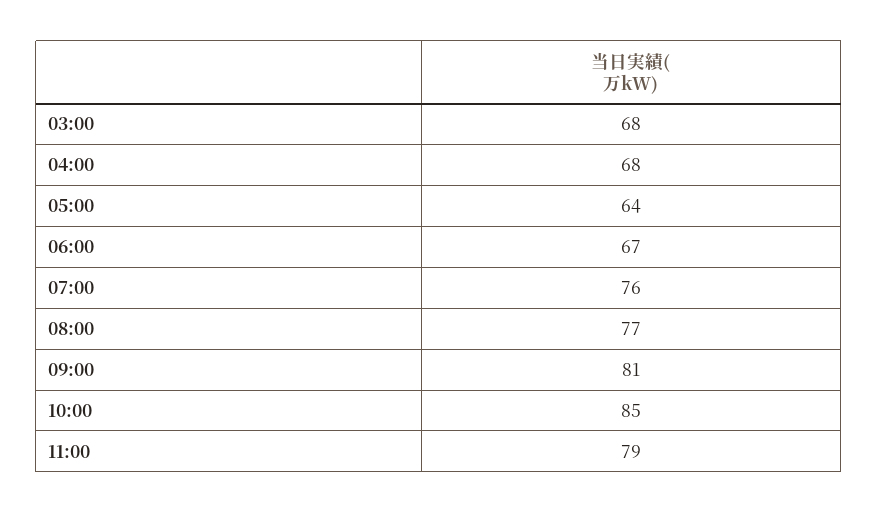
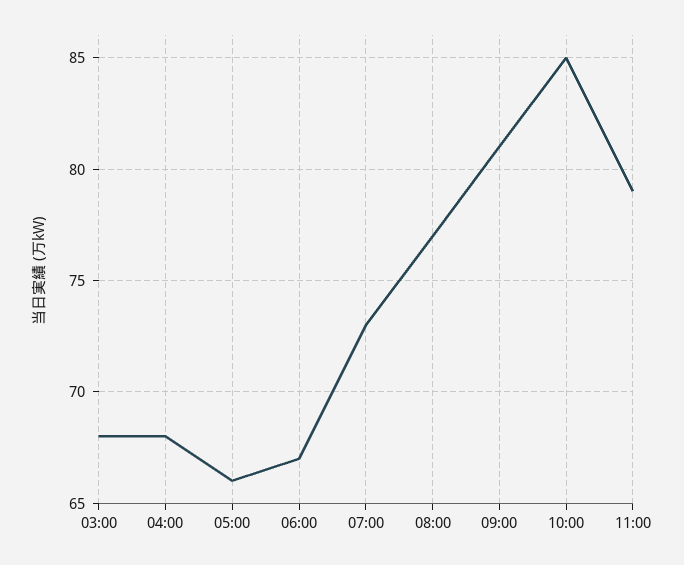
  {
    "03:00": 68,
    "04:00": 68,
-   "05:00": 64,
+   "05:00": 66,
    "06:00": 67,
-   "07:00": 76,
+   "07:00": 73,
    "08:00": 77,
    "09:00": 81,
    "10:00": 85,
    "11:00": 79
  }

